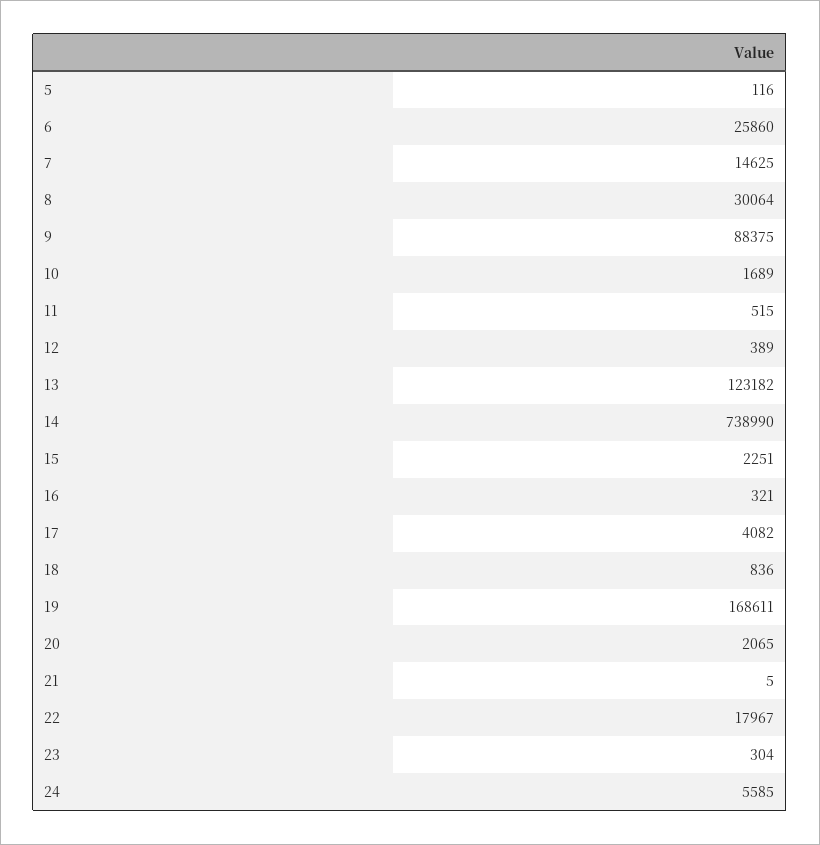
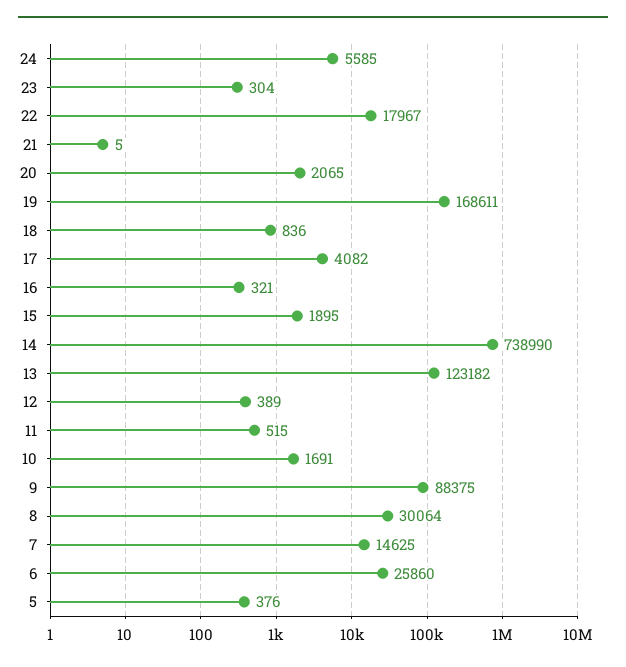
  {
-   "5": 116,
+   "5": 376,
    "6": 25860,
    "7": 14625,
    "8": 30064,
    "9": 88375,
-   "10": 1689,
+   "10": 1691,
    "11": 515,
    "12": 389,
    "13": 123182,
    "14": 738990,
-   "15": 2251,
+   "15": 1895,
    "16": 321,
    "17": 4082,
    "18": 836,
    "19": 168611,
    "20": 2065,
    "21": 5,
    "22": 17967,
    "23": 304,
    "24": 5585
  }

